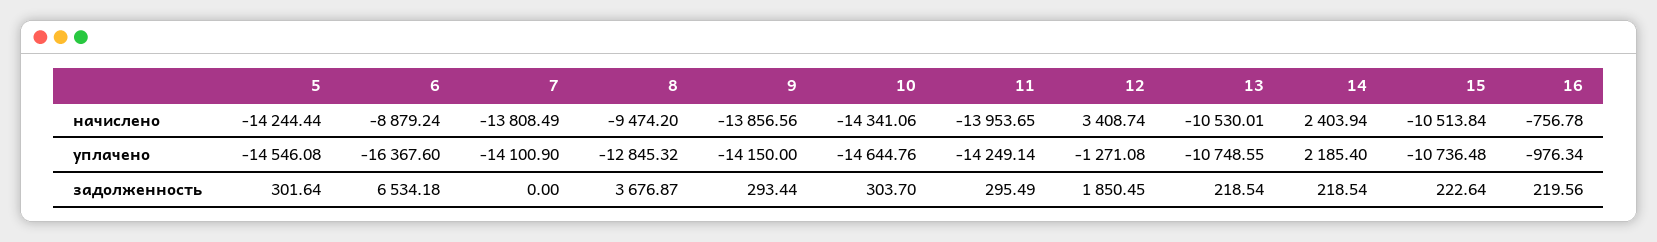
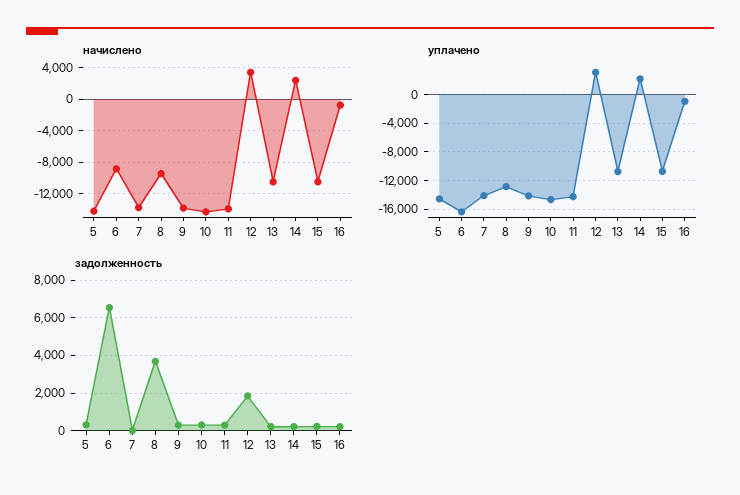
  {
    "начислено": {
      "5": -14244.44,
      "6": -8879.24,
      "7": -13808.49,
      "8": -9474.2,
      "9": -13856.56,
      "10": -14341.06,
      "11": -13953.65,
      "12": 3408.74,
      "13": -10530.01,
      "14": 2403.94,
      "15": -10513.84,
      "16": -756.78
    },
    "уплачено": {
      "5": -14546.08,
      "6": -16367.6,
      "7": -14100.9,
      "8": -12845.32,
      "9": -14150,
      "10": -14644.76,
      "11": -14249.14,
-     "12": -1271.08,
+     "12": 3000,
      "13": -10748.55,
      "14": 2185.4,
      "15": -10736.48,
      "16": -976.34
    },
    "задолженность": {
      "5": 301.64,
      "6": 6534.18,
      "7": 0,
      "8": 3676.87,
      "9": 293.44,
      "10": 303.7,
      "11": 295.49,
      "12": 1850.45,
      "13": 218.54,
      "14": 218.54,
      "15": 222.64,
      "16": 219.56
    }
  }

